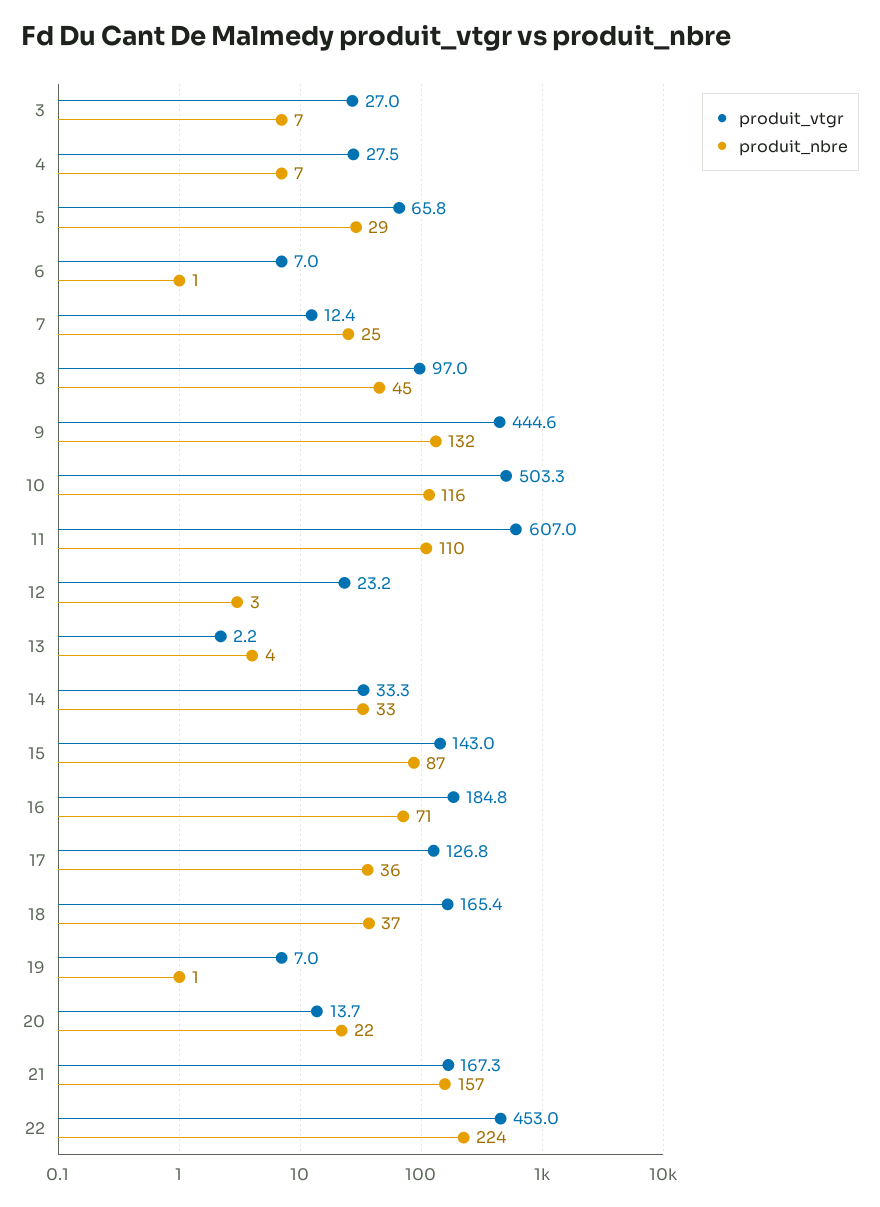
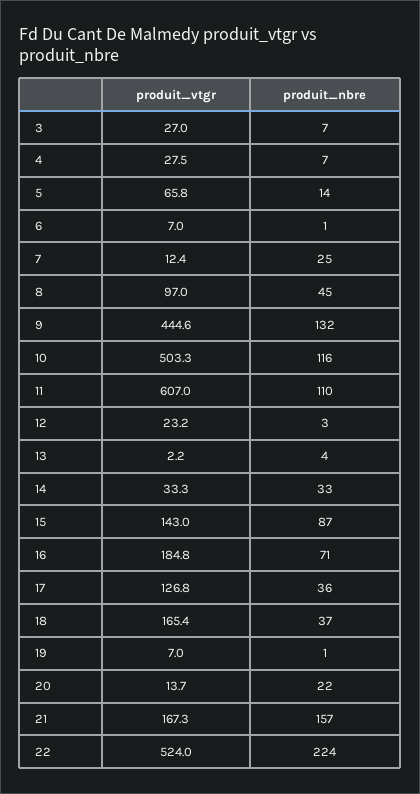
  {
    "produit_vtgr": {
      "3": 27,
      "4": 27.5,
      "5": 65.8,
      "6": 7,
      "7": 12.4,
      "8": 97,
      "9": 444.6,
      "10": 503.3,
      "11": 607,
      "12": 23.2,
      "13": 2.2,
      "14": 33.3,
      "15": 143,
      "16": 184.8,
      "17": 126.8,
      "18": 165.4,
      "19": 7,
      "20": 13.7,
      "21": 167.3,
-     "22": 453
+     "22": 524
    },
    "produit_nbre": {
      "3": 7,
      "4": 7,
-     "5": 29,
+     "5": 14,
      "6": 1,
      "7": 25,
      "8": 45,
      "9": 132,
      "10": 116,
      "11": 110,
      "12": 3,
      "13": 4,
      "14": 33,
      "15": 87,
      "16": 71,
      "17": 36,
      "18": 37,
      "19": 1,
      "20": 22,
      "21": 157,
      "22": 224
    }
  }

